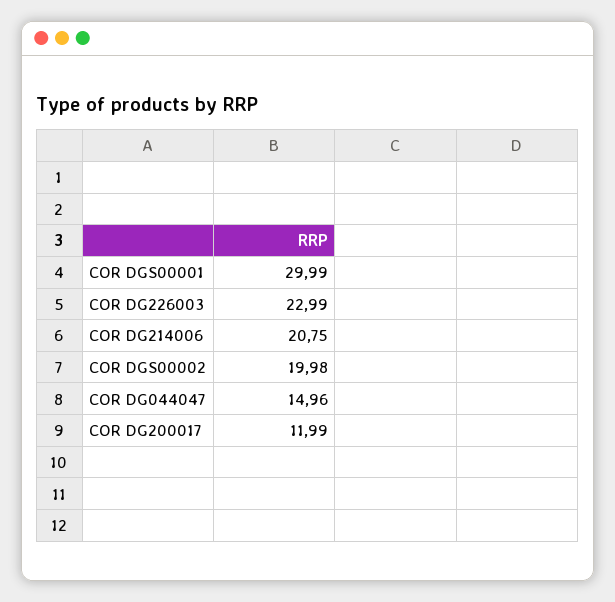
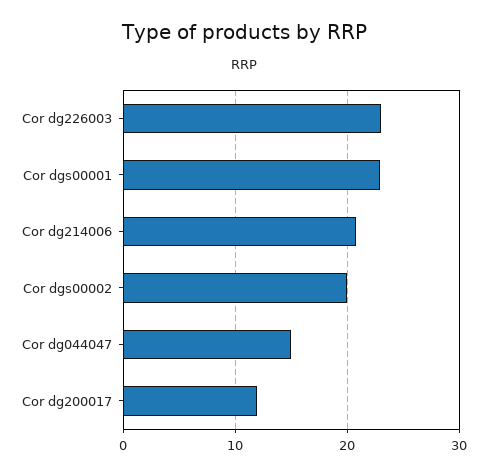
  {
-   "COR DGS00001": 29.99,
+   "COR DGS00001": 23,
    "COR DG226003": 22.99,
    "COR DG214006": 20.75,
    "COR DGS00002": 19.98,
    "COR DG044047": 14.96,
    "COR DG200017": 11.99
  }

